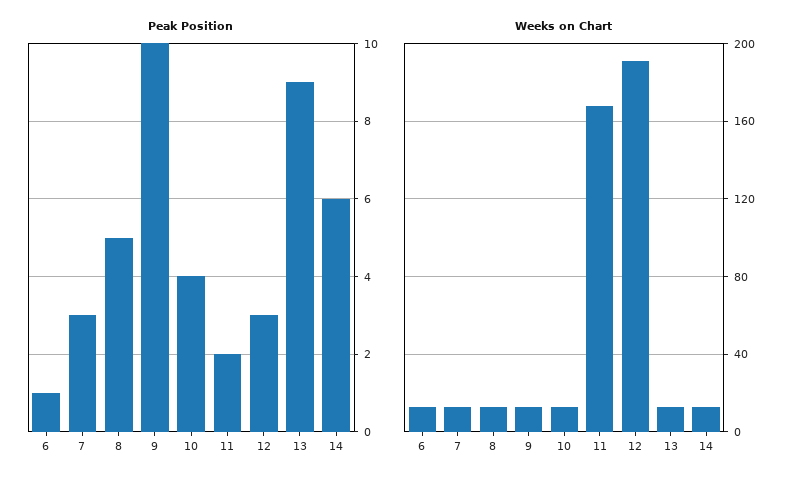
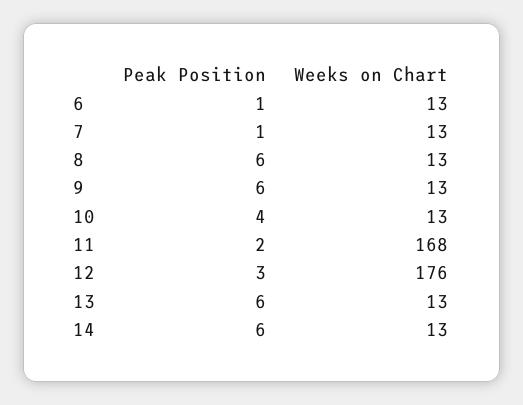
  {
    "Peak Position": {
      "6": 1,
-     "7": 3,
+     "7": 1,
-     "8": 5,
+     "8": 6,
-     "9": 10,
+     "9": 6,
      "10": 4,
      "11": 2,
      "12": 3,
-     "13": 9,
+     "13": 6,
      "14": 6
    },
    "Weeks on Chart": {
      "6": 13,
      "7": 13,
      "8": 13,
      "9": 13,
      "10": 13,
      "11": 168,
-     "12": 190,
+     "12": 176,
      "13": 13,
      "14": 13
    }
  }

